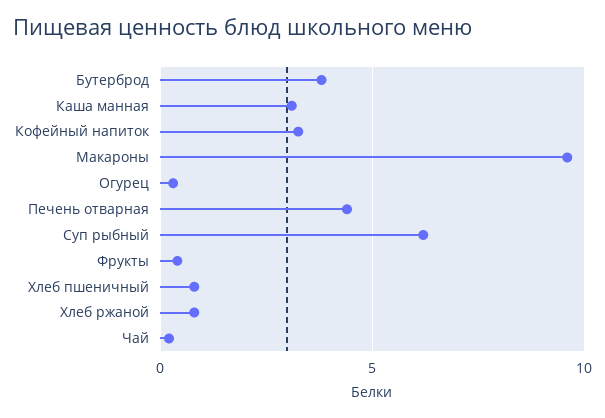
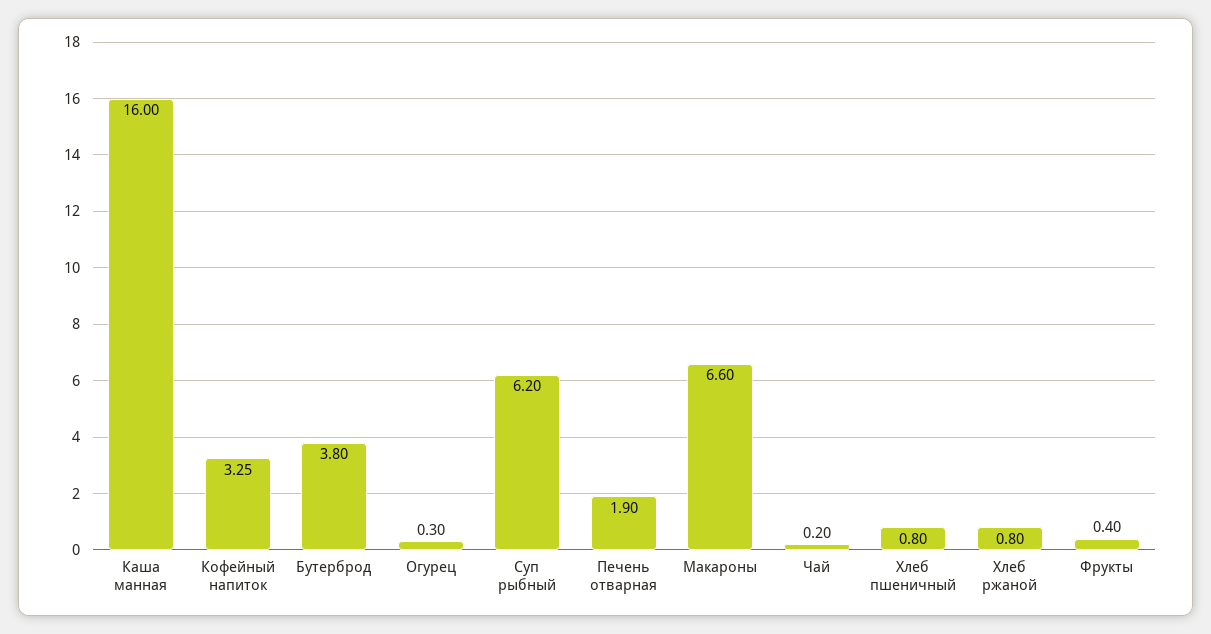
  {
    "Бутерброд": 3.8,
-   "Каша манная": 3,
+   "Каша манная": 16,
    "Кофейный напиток": 3.25,
-   "Макароны": 9.5,
+   "Макароны": 6.6,
    "Огурец": 0.3,
-   "Печень отварная": 4.5,
+   "Печень отварная": 1.9,
    "Суп рыбный": 6.2,
    "Фрукты": 0.4,
    "Хлеб пшеничный": 0.8,
    "Хлеб ржаной": 0.8,
    "Чай": 0.2
  }

